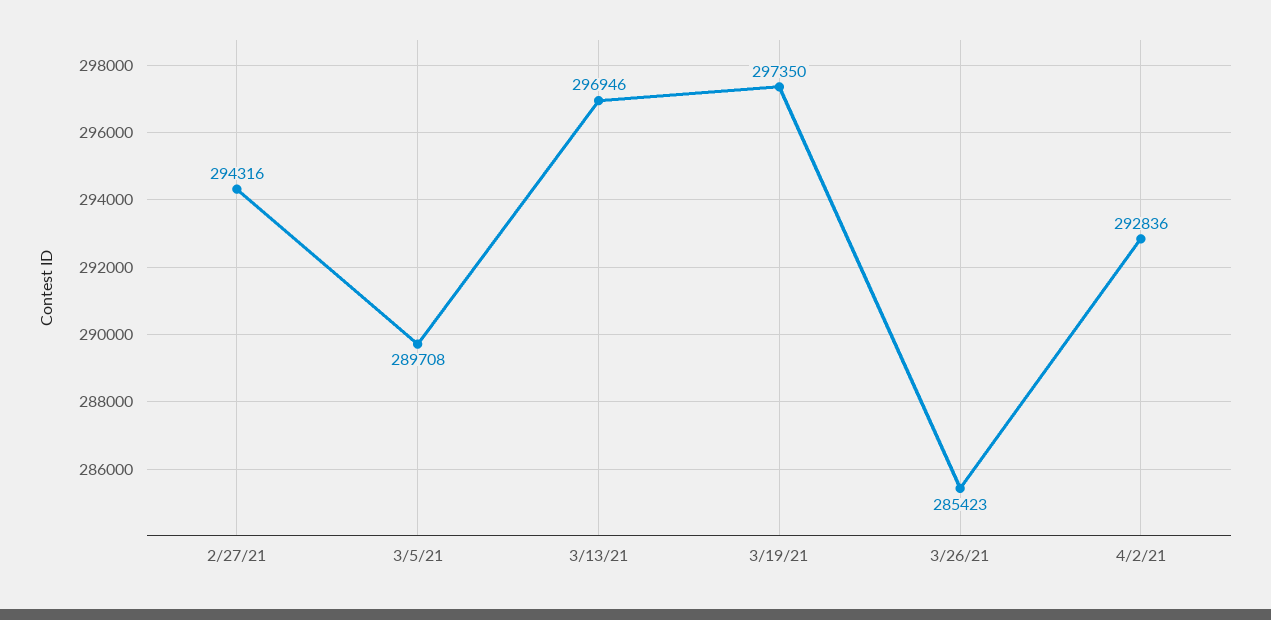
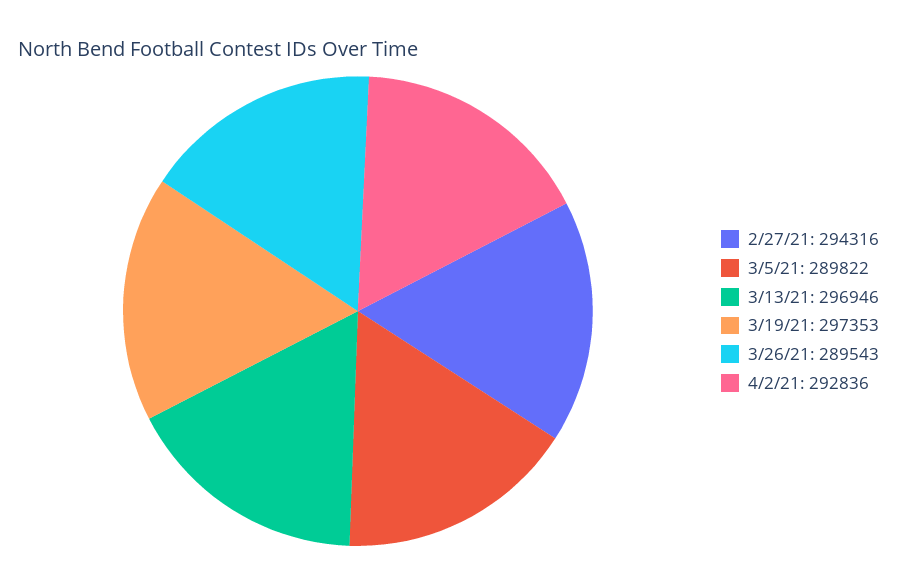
  {
    "2/27/21": 294316,
-   "3/5/21": 289708,
+   "3/5/21": 289822,
    "3/13/21": 296946,
-   "3/19/21": 297350,
+   "3/19/21": 297353,
-   "3/26/21": 285423,
+   "3/26/21": 289543,
    "4/2/21": 292836
  }

